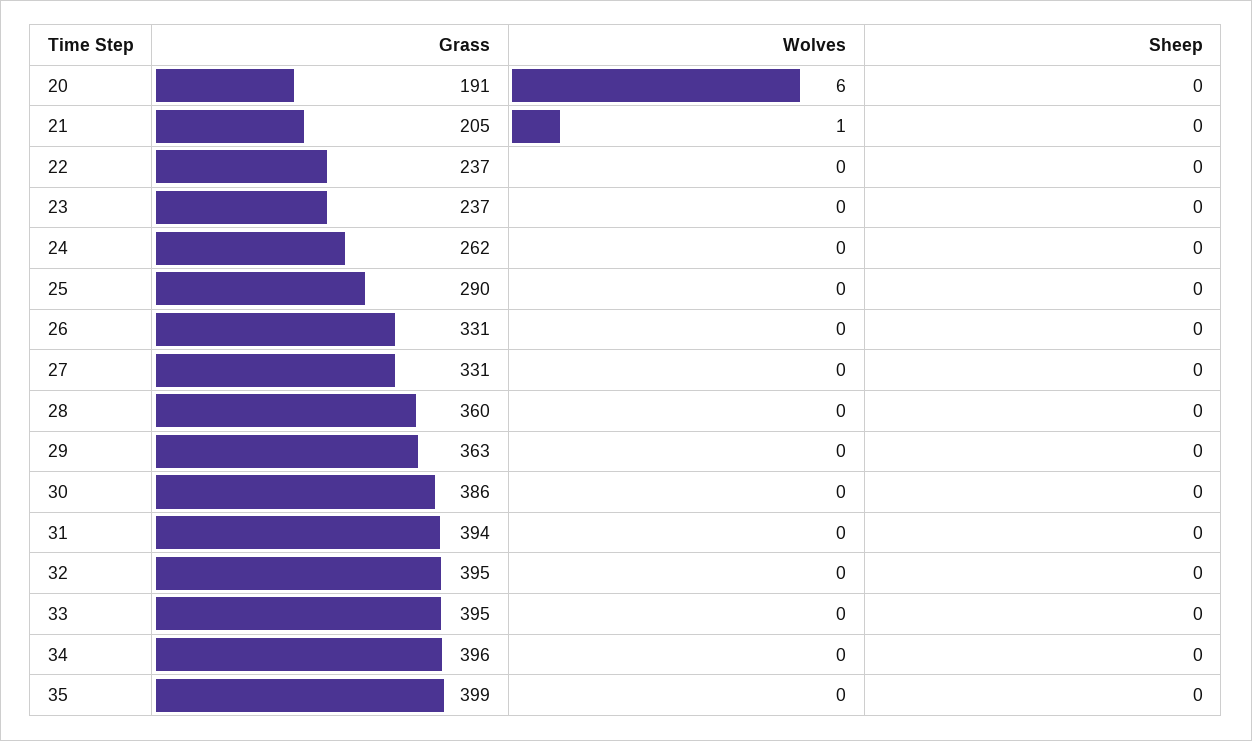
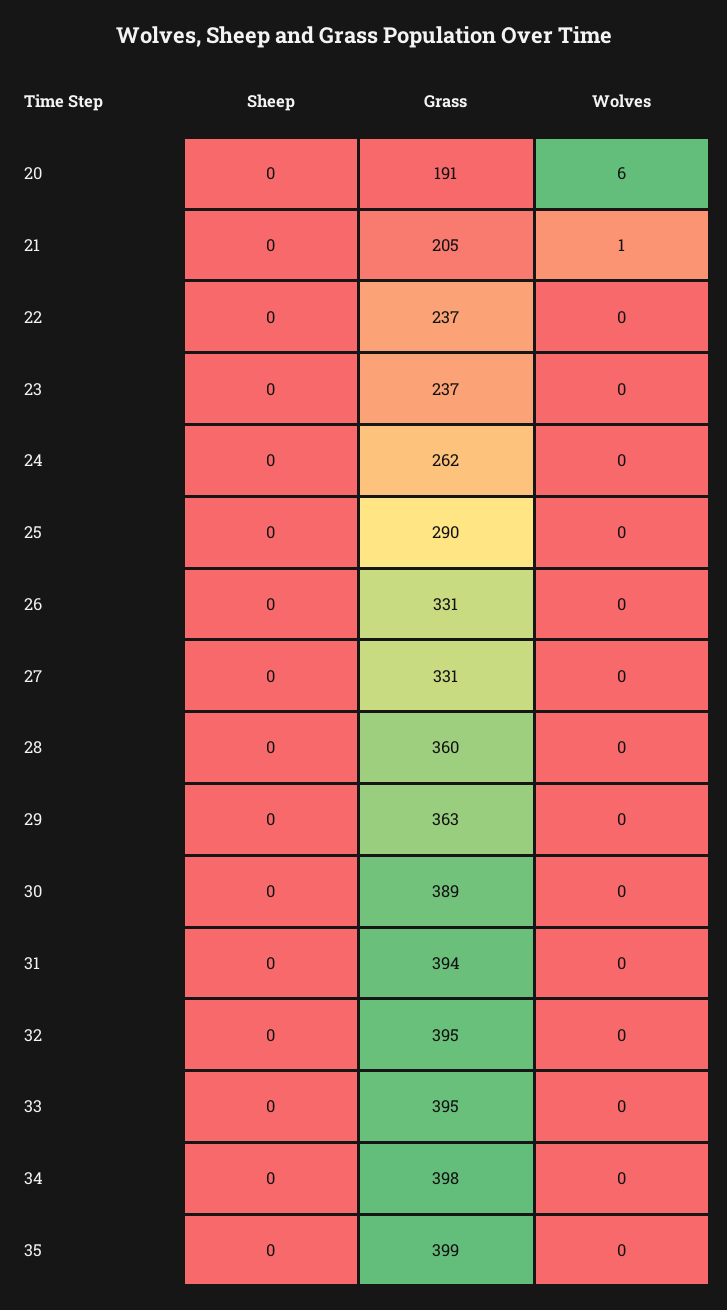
  {
    "Grass": {
      "20": 191,
      "21": 205,
      "22": 237,
      "23": 237,
      "24": 262,
      "25": 290,
      "26": 331,
      "27": 331,
      "28": 360,
      "29": 363,
-     "30": 386,
+     "30": 389,
      "31": 394,
      "32": 395,
      "33": 395,
-     "34": 396,
+     "34": 398,
      "35": 399
    },
    "Wolves": {
      "20": 6,
      "21": 1,
      "22": 0,
      "23": 0,
      "24": 0,
      "25": 0,
      "26": 0,
      "27": 0,
      "28": 0,
      "29": 0,
      "30": 0,
      "31": 0,
      "32": 0,
      "33": 0,
      "34": 0,
      "35": 0
    },
    "Sheep": {
      "20": 0,
      "21": 0,
      "22": 0,
      "23": 0,
      "24": 0,
      "25": 0,
      "26": 0,
      "27": 0,
      "28": 0,
      "29": 0,
      "30": 0,
      "31": 0,
      "32": 0,
      "33": 0,
      "34": 0,
      "35": 0
    }
  }

